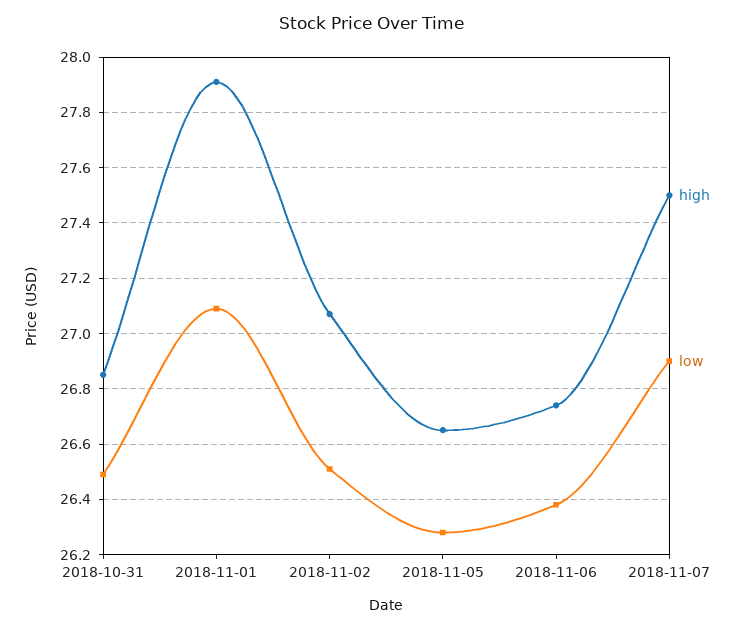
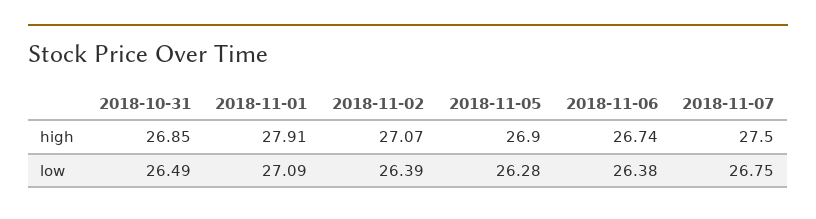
  {
    "high": {
      "2018-10-31": 26.85,
      "2018-11-01": 27.91,
      "2018-11-02": 27.07,
-     "2018-11-05": 26.65,
+     "2018-11-05": 26.9,
      "2018-11-06": 26.74,
      "2018-11-07": 27.5
    },
    "low": {
      "2018-10-31": 26.49,
      "2018-11-01": 27.09,
-     "2018-11-02": 26.5,
+     "2018-11-02": 26.39,
      "2018-11-05": 26.28,
      "2018-11-06": 26.38,
-     "2018-11-07": 26.9
+     "2018-11-07": 26.75
    }
  }

